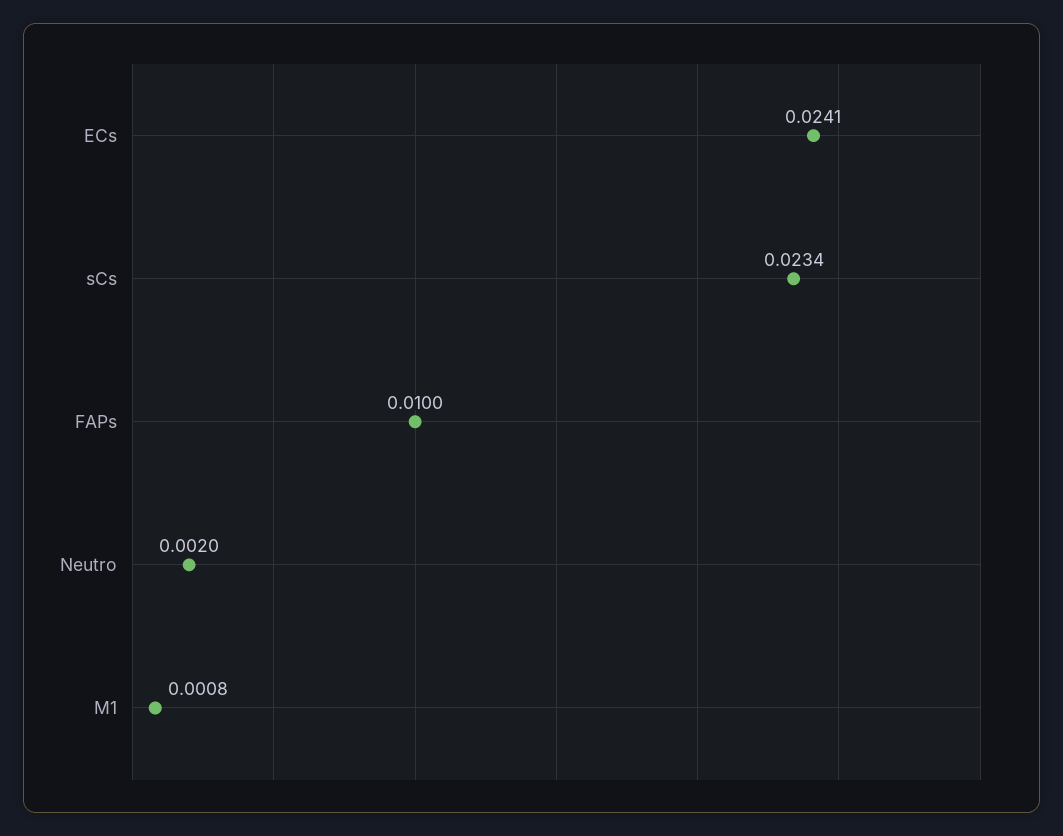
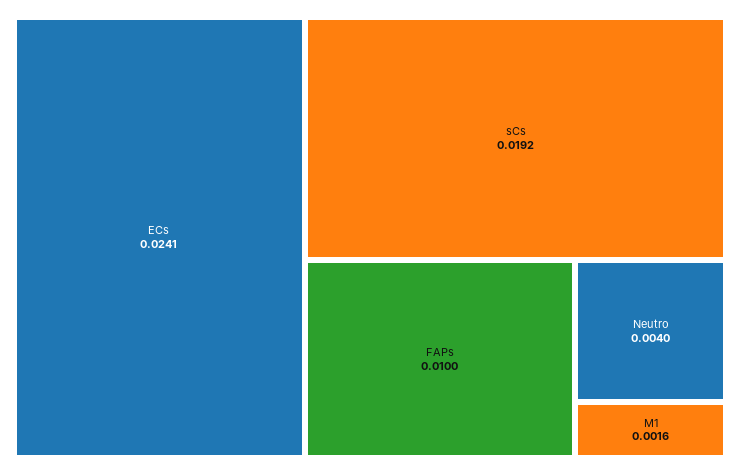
  {
    "ECs": 0.0241,
-   "sCs": 0.0234,
+   "sCs": 0.0192,
    "FAPs": 0.01,
-   "Neutro": 0.002,
+   "Neutro": 0.004,
-   "M1": 0.0008
+   "M1": 0.0016
  }

